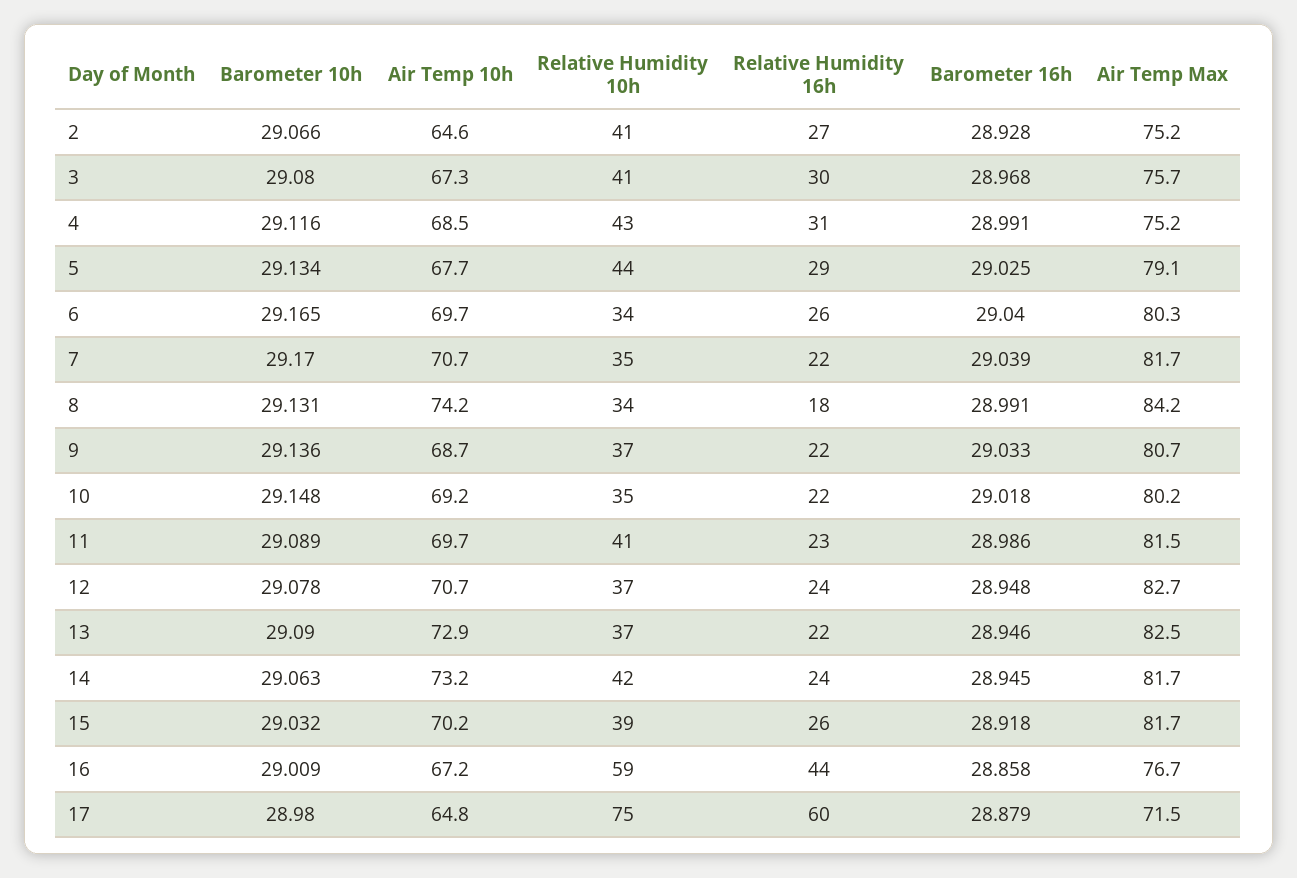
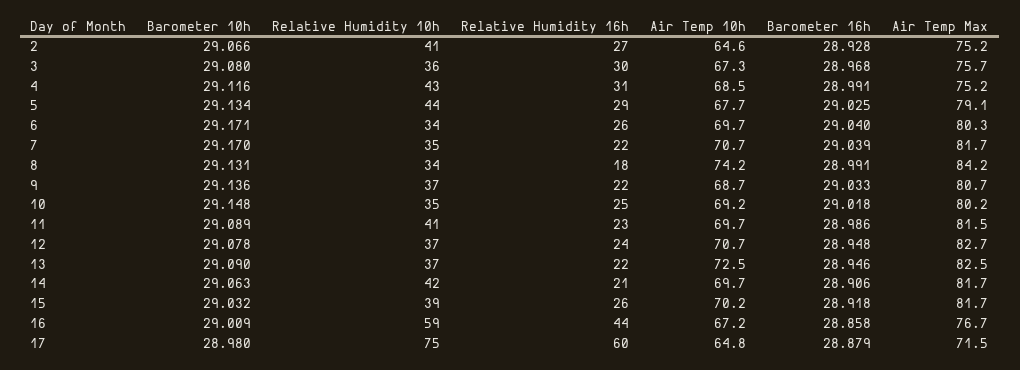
  {
    "Barometer 10h": {
      "2": 29.066,
      "3": 29.08,
      "4": 29.116,
      "5": 29.134,
-     "6": 29.165,
+     "6": 29.171,
      "7": 29.17,
      "8": 29.131,
      "9": 29.136,
      "10": 29.148,
      "11": 29.089,
      "12": 29.078,
      "13": 29.09,
      "14": 29.063,
      "15": 29.032,
      "16": 29.009,
      "17": 28.98
    },
    "Air Temp 10h": {
      "2": 64.6,
      "3": 67.3,
      "4": 68.5,
      "5": 67.7,
      "6": 69.7,
      "7": 70.7,
      "8": 74.2,
      "9": 68.7,
      "10": 69.2,
      "11": 69.7,
      "12": 70.7,
-     "13": 72.9,
+     "13": 72.5,
-     "14": 73.2,
+     "14": 69.7,
      "15": 70.2,
      "16": 67.2,
      "17": 64.8
    },
    "Relative Humidity 10h": {
      "2": 41,
-     "3": 41,
+     "3": 36,
      "4": 43,
      "5": 44,
      "6": 34,
      "7": 35,
      "8": 34,
      "9": 37,
      "10": 35,
      "11": 41,
      "12": 37,
      "13": 37,
      "14": 42,
      "15": 39,
      "16": 59,
      "17": 75
    },
    "Relative Humidity 16h": {
      "2": 27,
      "3": 30,
      "4": 31,
      "5": 29,
      "6": 26,
      "7": 22,
      "8": 18,
      "9": 22,
-     "10": 22,
+     "10": 25,
      "11": 23,
      "12": 24,
      "13": 22,
-     "14": 24,
+     "14": 21,
      "15": 26,
      "16": 44,
      "17": 60
    },
    "Barometer 16h": {
      "2": 28.928,
      "3": 28.968,
      "4": 28.991,
      "5": 29.025,
      "6": 29.04,
      "7": 29.039,
      "8": 28.991,
      "9": 29.033,
      "10": 29.018,
      "11": 28.986,
      "12": 28.948,
      "13": 28.946,
-     "14": 28.945,
+     "14": 28.906,
      "15": 28.918,
      "16": 28.858,
      "17": 28.879
    },
    "Air Temp Max": {
      "2": 75.2,
      "3": 75.7,
      "4": 75.2,
      "5": 79.1,
      "6": 80.3,
      "7": 81.7,
      "8": 84.2,
      "9": 80.7,
      "10": 80.2,
      "11": 81.5,
      "12": 82.7,
      "13": 82.5,
      "14": 81.7,
      "15": 81.7,
      "16": 76.7,
      "17": 71.5
    }
  }

